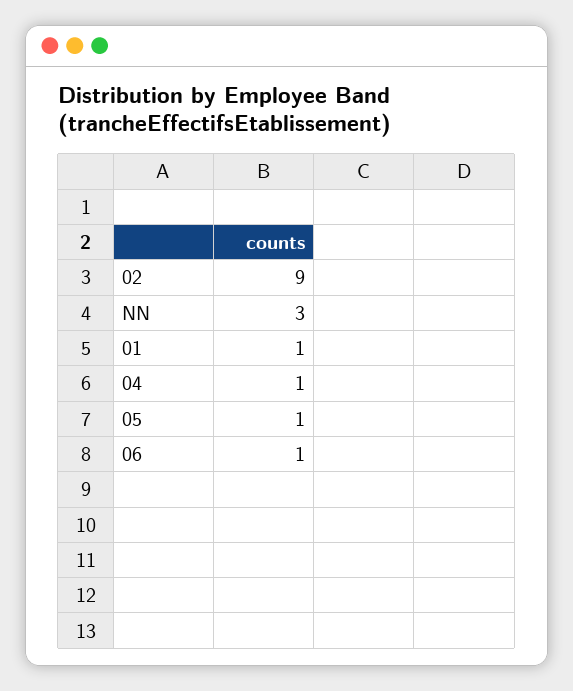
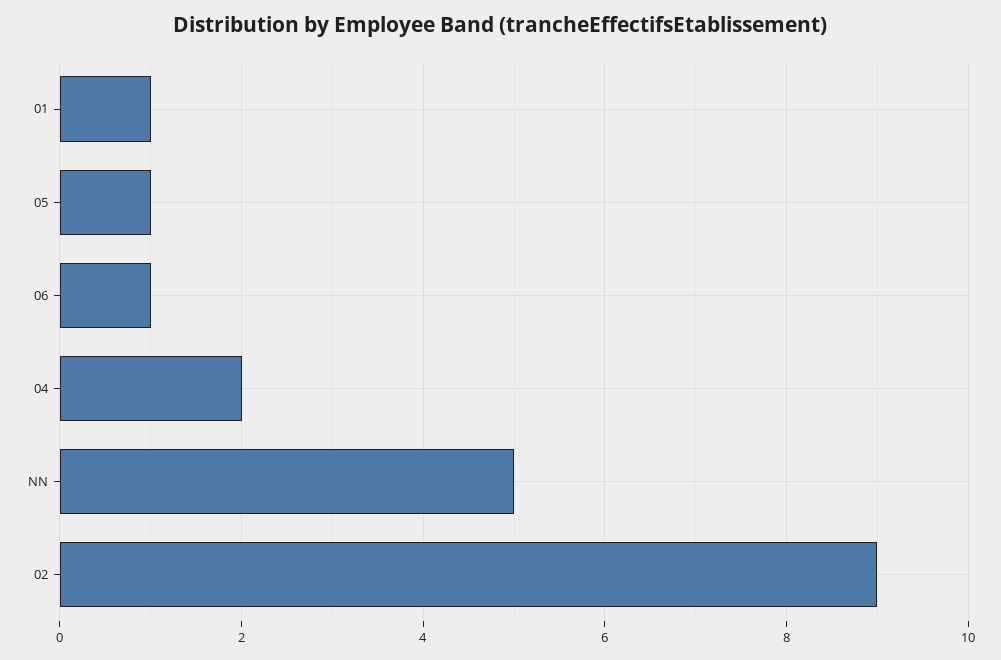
  {
    "02": 9,
-   "NN": 3,
+   "NN": 5,
    "01": 1,
-   "04": 1,
+   "04": 2,
    "05": 1,
    "06": 1
  }

